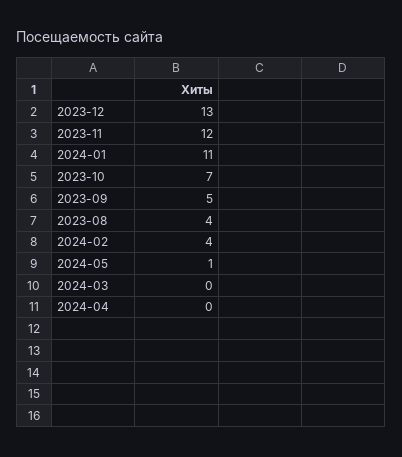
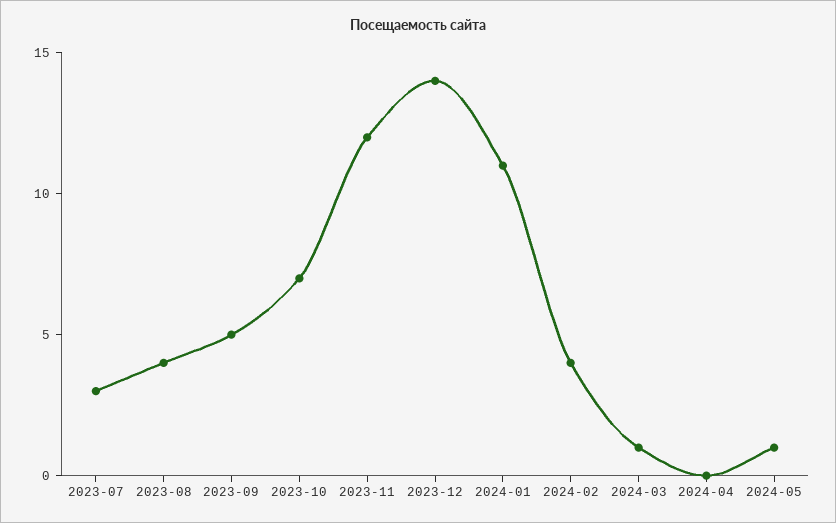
  {
-   "2023-12": 13,
+   "2023-12": 14,
    "2023-11": 12,
    "2024-01": 11,
    "2023-10": 7,
    "2023-09": 5,
    "2023-08": 4,
    "2024-02": 4,
    "2024-05": 1,
-   "2024-03": 0,
+   "2024-03": 1,
-   "2024-04": 0
+   "2024-04": 0,
+   "2023-07": 3
  }

